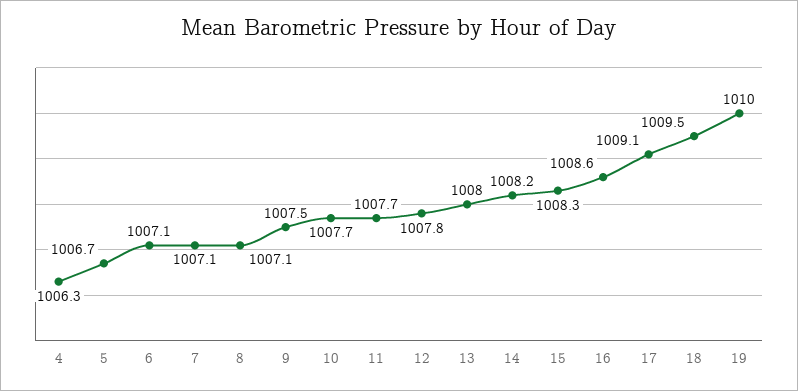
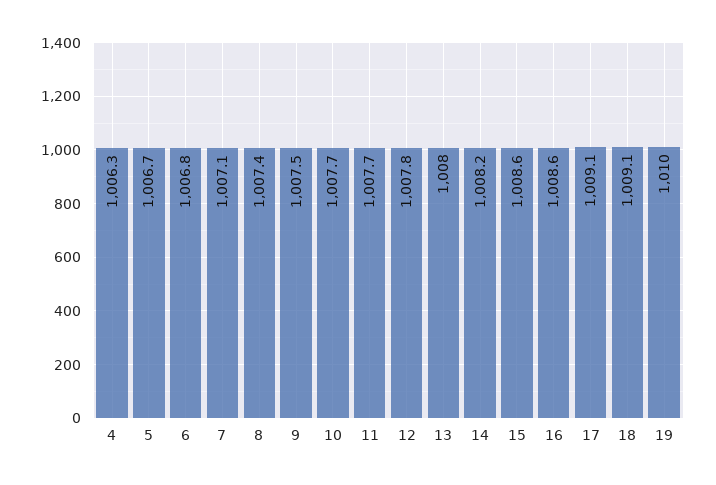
  {
    "4": 1006.3,
    "5": 1006.7,
-   "6": 1007.1,
+   "6": 1006.8,
    "7": 1007.1,
-   "8": 1007.1,
+   "8": 1007.4,
    "9": 1007.5,
    "10": 1007.7,
    "11": 1007.7,
    "12": 1007.8,
    "13": 1008,
    "14": 1008.2,
-   "15": 1008.3,
+   "15": 1008.6,
    "16": 1008.6,
    "17": 1009.1,
-   "18": 1009.5,
+   "18": 1009.1,
    "19": 1010
  }

